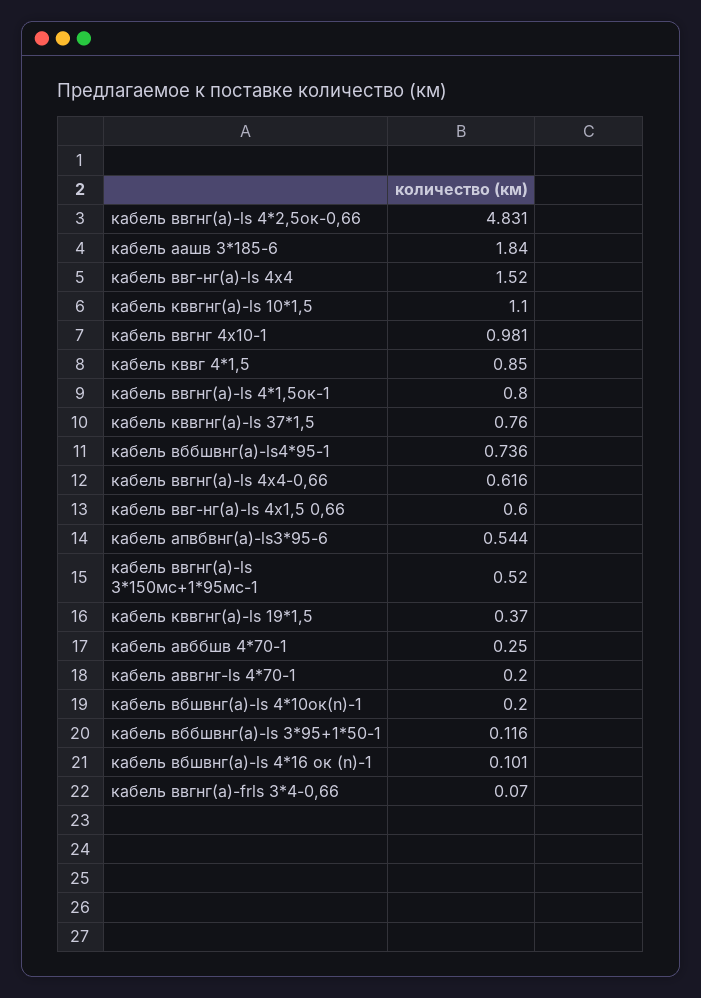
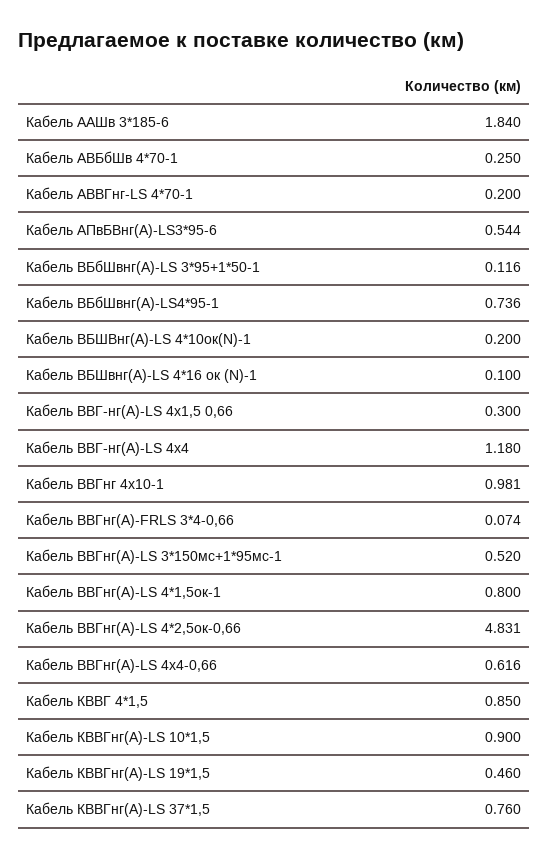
  {
    "кабель ввгнг(а)-ls 4*2,5ок-0,66": 4.831,
    "кабель аашв 3*185-6": 1.84,
-   "кабель ввг-нг(а)-ls 4х4": 1.52,
+   "кабель ввг-нг(а)-ls 4х4": 1.18,
-   "кабель кввгнг(а)-ls 10*1,5": 1.1,
+   "кабель кввгнг(а)-ls 10*1,5": 0.9,
    "кабель ввгнг 4х10-1": 0.981,
    "кабель кввг 4*1,5": 0.85,
    "кабель ввгнг(а)-ls 4*1,5ок-1": 0.8,
    "кабель кввгнг(а)-ls 37*1,5": 0.76,
    "кабель вббшвнг(а)-ls4*95-1": 0.736,
    "кабель ввгнг(а)-ls 4х4-0,66": 0.616,
-   "кабель ввг-нг(а)-ls 4х1,5 0,66": 0.6,
+   "кабель ввг-нг(а)-ls 4х1,5 0,66": 0.3,
    "кабель апвбвнг(а)-ls3*95-6": 0.544,
    "кабель ввгнг(а)-ls 3*150мс+1*95мс-1": 0.52,
-   "кабель кввгнг(а)-ls 19*1,5": 0.37,
+   "кабель кввгнг(а)-ls 19*1,5": 0.46,
    "кабель авббшв 4*70-1": 0.25,
    "кабель аввгнг-ls 4*70-1": 0.2,
    "кабель вбшвнг(а)-ls 4*10ок(n)-1": 0.2,
    "кабель вббшвнг(а)-ls 3*95+1*50-1": 0.116,
-   "кабель вбшвнг(а)-ls 4*16 ок (n)-1": 0.101,
+   "кабель вбшвнг(а)-ls 4*16 ок (n)-1": 0.1,
-   "кабель ввгнг(а)-frls 3*4-0,66": 0.07
+   "кабель ввгнг(а)-frls 3*4-0,66": 0.074
  }

